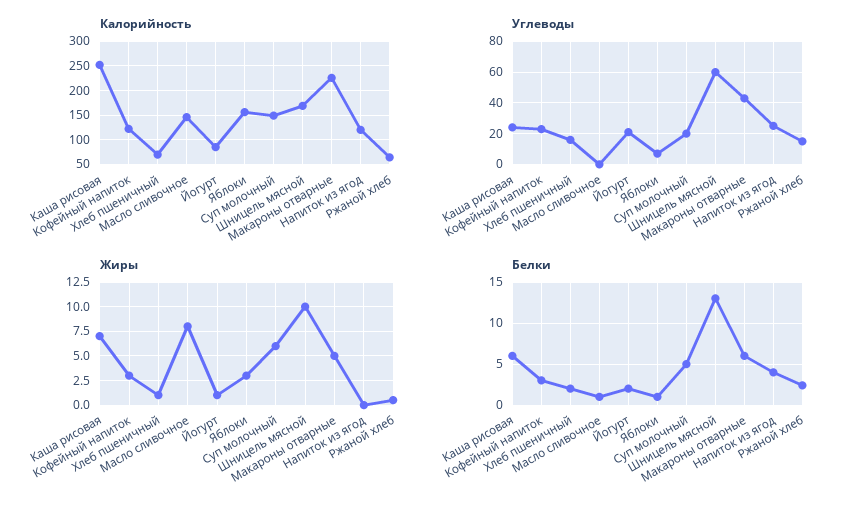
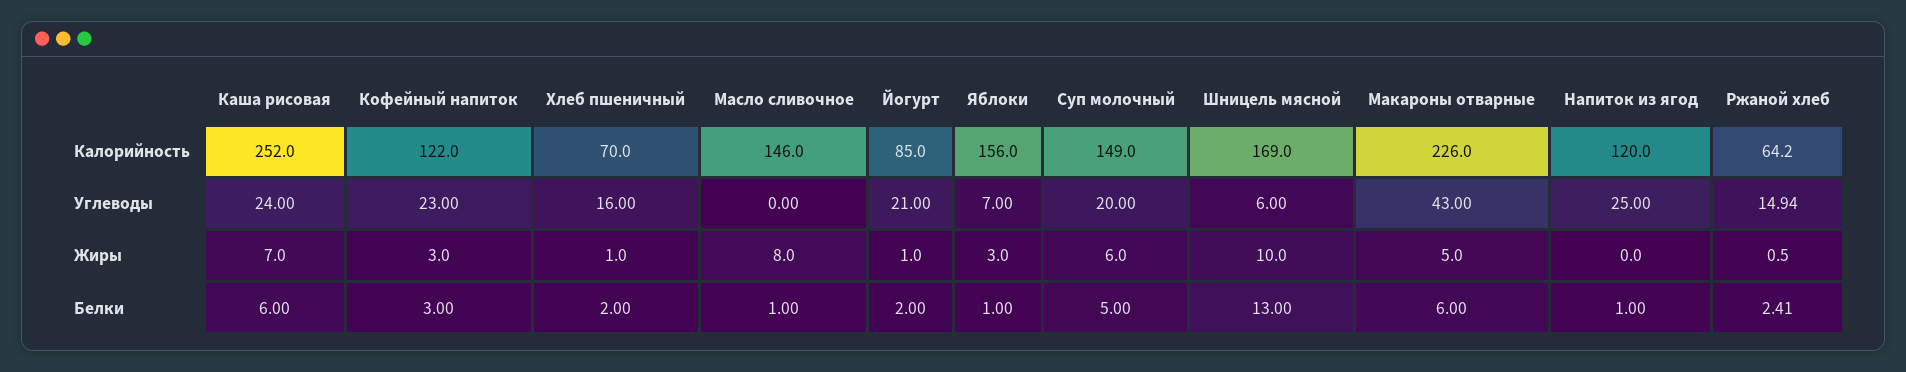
  {
    "Калорийность": {
      "Каша рисовая": 252,
      "Кофейный напиток": 122,
      "Хлеб пшеничный": 70,
      "Масло сливочное": 146,
      "Йогурт": 85,
      "Яблоки": 156,
      "Суп молочный": 149,
      "Шницель мясной": 169,
      "Макароны отварные": 226,
      "Напиток из ягод": 120,
      "Ржаной хлеб": 64.2
    },
    "Углеводы": {
      "Каша рисовая": 24,
      "Кофейный напиток": 23,
      "Хлеб пшеничный": 16,
      "Масло сливочное": 0,
      "Йогурт": 21,
      "Яблоки": 7,
      "Суп молочный": 20,
-     "Шницель мясной": 60,
+     "Шницель мясной": 6,
      "Макароны отварные": 43,
      "Напиток из ягод": 25,
      "Ржаной хлеб": 14.94
    },
    "Жиры": {
      "Каша рисовая": 7,
      "Кофейный напиток": 3,
      "Хлеб пшеничный": 1,
      "Масло сливочное": 8,
      "Йогурт": 1,
      "Яблоки": 3,
      "Суп молочный": 6,
      "Шницель мясной": 10,
      "Макароны отварные": 5,
      "Напиток из ягод": 0,
      "Ржаной хлеб": 0.5
    },
    "Белки": {
      "Каша рисовая": 6,
      "Кофейный напиток": 3,
      "Хлеб пшеничный": 2,
      "Масло сливочное": 1,
      "Йогурт": 2,
      "Яблоки": 1,
      "Суп молочный": 5,
      "Шницель мясной": 13,
      "Макароны отварные": 6,
-     "Напиток из ягод": 4,
+     "Напиток из ягод": 1,
      "Ржаной хлеб": 2.41
    }
  }

